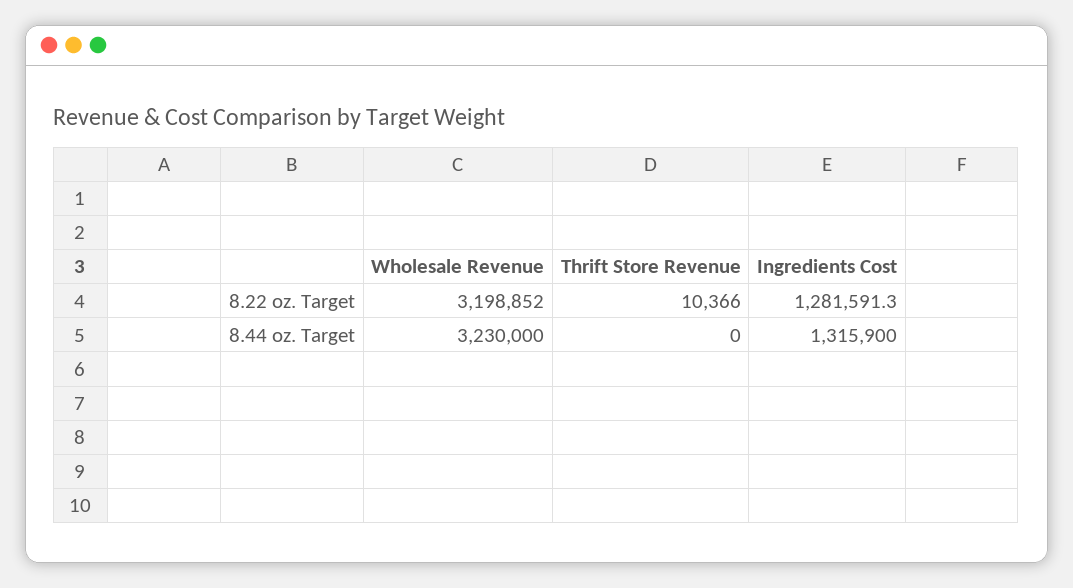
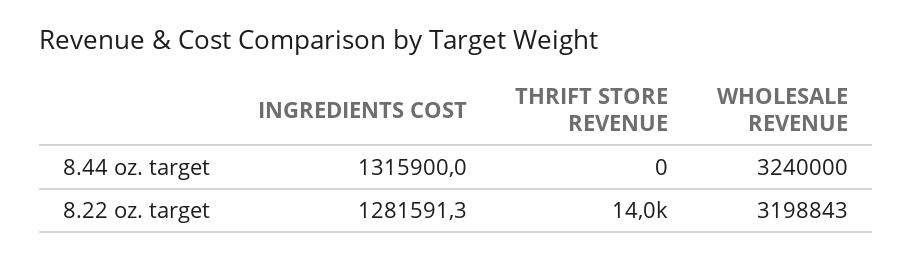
  {
    "Wholesale Revenue": {
-     "8.22 oz. Target": 3198852,
+     "8.22 oz. Target": 3198843,
-     "8.44 oz. Target": 3230000
+     "8.44 oz. Target": 3240000
    },
    "Thrift Store Revenue": {
-     "8.22 oz. Target": 10366,
+     "8.22 oz. Target": 14000,
      "8.44 oz. Target": 0
    },
    "Ingredients Cost": {
      "8.22 oz. Target": 1281591.3,
      "8.44 oz. Target": 1315900
    }
  }

